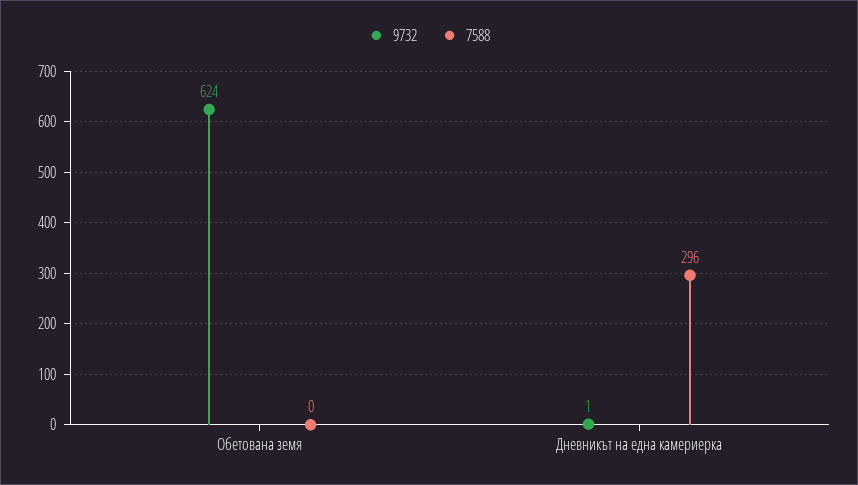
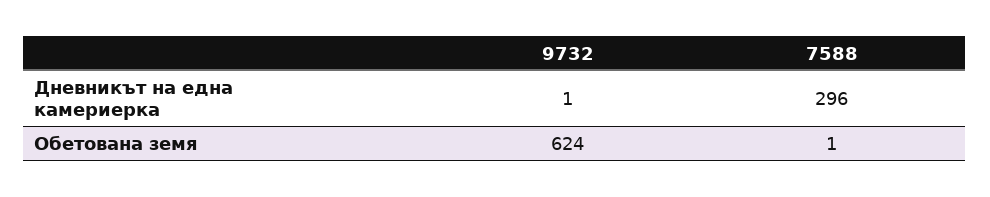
  {
    "9732": {
      "Обетована земя": 624,
      "Дневникът на една камериерка": 1
    },
    "7588": {
-     "Обетована земя": 0,
+     "Обетована земя": 1,
      "Дневникът на една камериерка": 296
    }
  }

